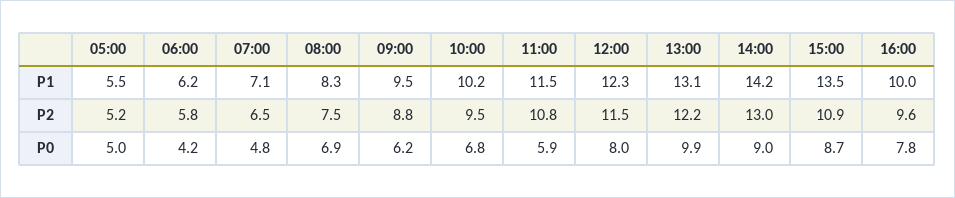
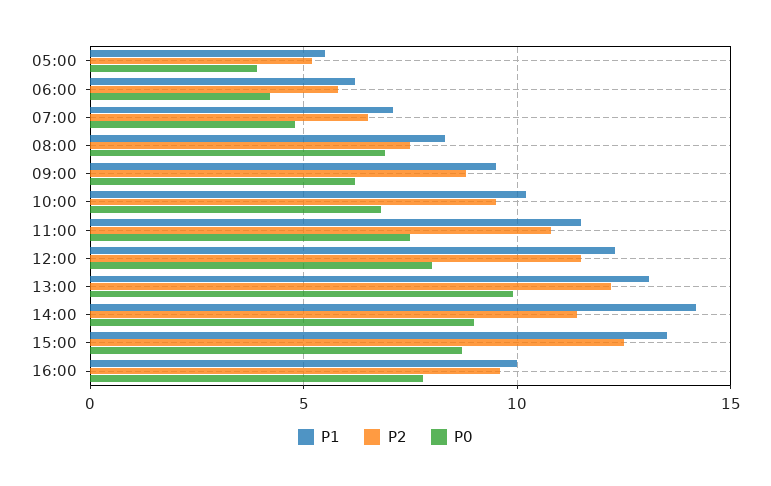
  {
    "P1": {
      "05:00": 5.5,
      "06:00": 6.2,
      "07:00": 7.1,
      "08:00": 8.3,
      "09:00": 9.5,
      "10:00": 10.2,
      "11:00": 11.5,
      "12:00": 12.3,
      "13:00": 13.1,
      "14:00": 14.2,
      "15:00": 13.5,
      "16:00": 10
    },
    "P2": {
      "05:00": 5.2,
      "06:00": 5.8,
      "07:00": 6.5,
      "08:00": 7.5,
      "09:00": 8.8,
      "10:00": 9.5,
      "11:00": 10.8,
      "12:00": 11.5,
      "13:00": 12.2,
-     "14:00": 13,
+     "14:00": 11.5,
-     "15:00": 10.9,
+     "15:00": 12.5,
      "16:00": 9.6
    },
    "P0": {
-     "05:00": 5,
+     "05:00": 4,
      "06:00": 4.2,
      "07:00": 4.8,
      "08:00": 6.9,
      "09:00": 6.2,
      "10:00": 6.8,
-     "11:00": 5.9,
+     "11:00": 7.5,
      "12:00": 8,
      "13:00": 9.9,
      "14:00": 9,
      "15:00": 8.7,
      "16:00": 7.8
    }
  }

